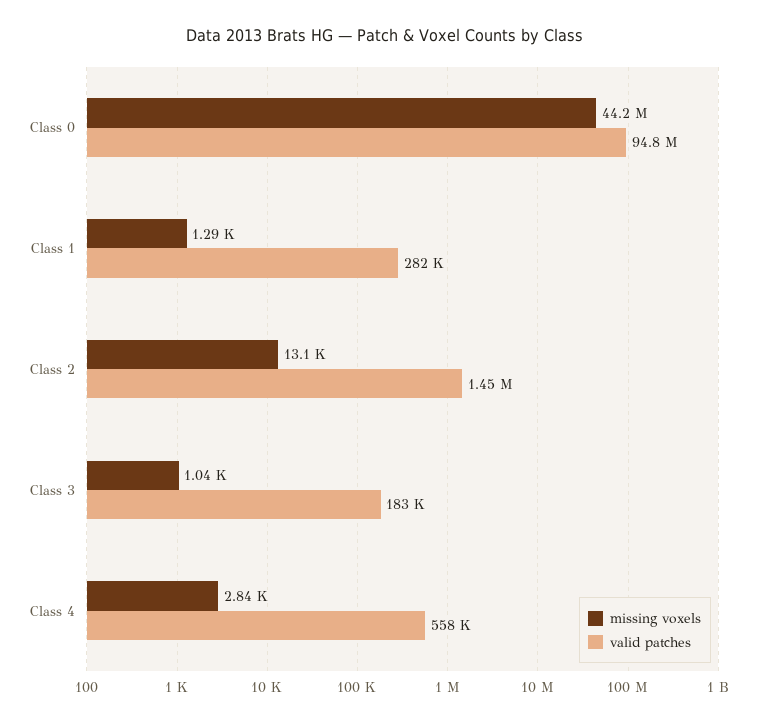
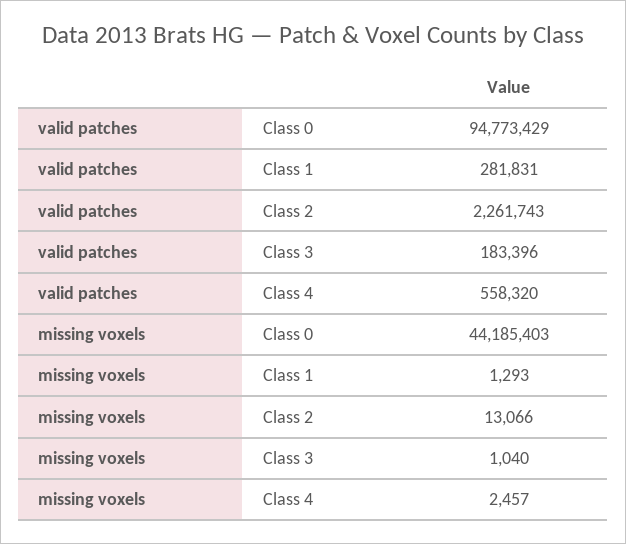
  {
    "missing voxels": {
      "Class 0": 44185403,
      "Class 1": 1293,
      "Class 2": 13066,
      "Class 3": 1040,
-     "Class 4": 2840
+     "Class 4": 2457
    },
    "valid patches": {
      "Class 0": 94773429,
      "Class 1": 281831,
-     "Class 2": 1450000,
+     "Class 2": 2261743,
      "Class 3": 183396,
      "Class 4": 558320
    }
  }

